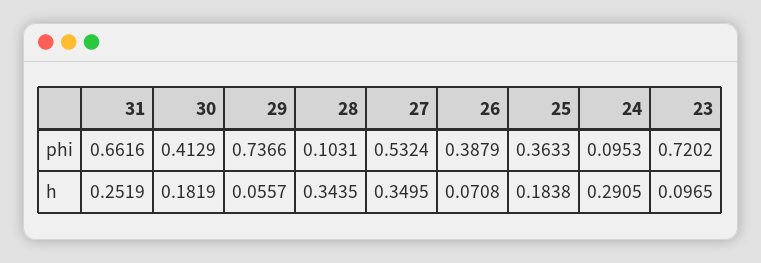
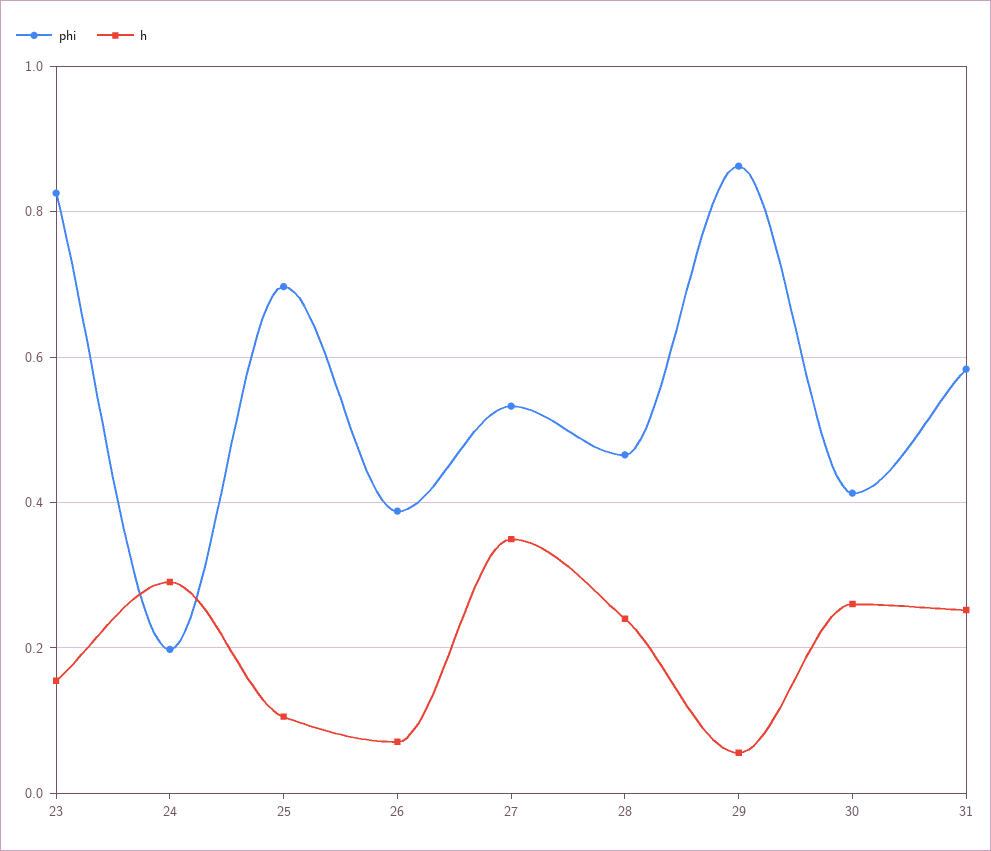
  {
    "phi": {
-     "31": 0.6616,
+     "31": 0.58,
      "30": 0.4129,
-     "29": 0.7366,
+     "29": 0.86,
-     "28": 0.1031,
+     "28": 0.46,
      "27": 0.5324,
      "26": 0.3879,
-     "25": 0.3633,
+     "25": 0.7,
-     "24": 0.0953,
+     "24": 0.2,
-     "23": 0.7202
+     "23": 0.82
    },
    "h": {
      "31": 0.2519,
-     "30": 0.1819,
+     "30": 0.26,
      "29": 0.0557,
-     "28": 0.3435,
+     "28": 0.24,
      "27": 0.3495,
      "26": 0.0708,
-     "25": 0.1838,
+     "25": 0.1,
      "24": 0.2905,
-     "23": 0.0965
+     "23": 0.16
    }
  }

